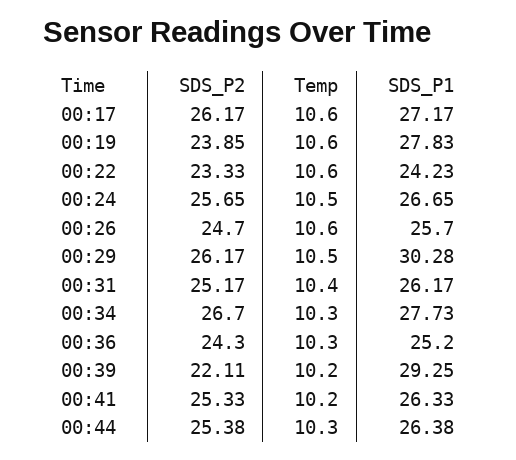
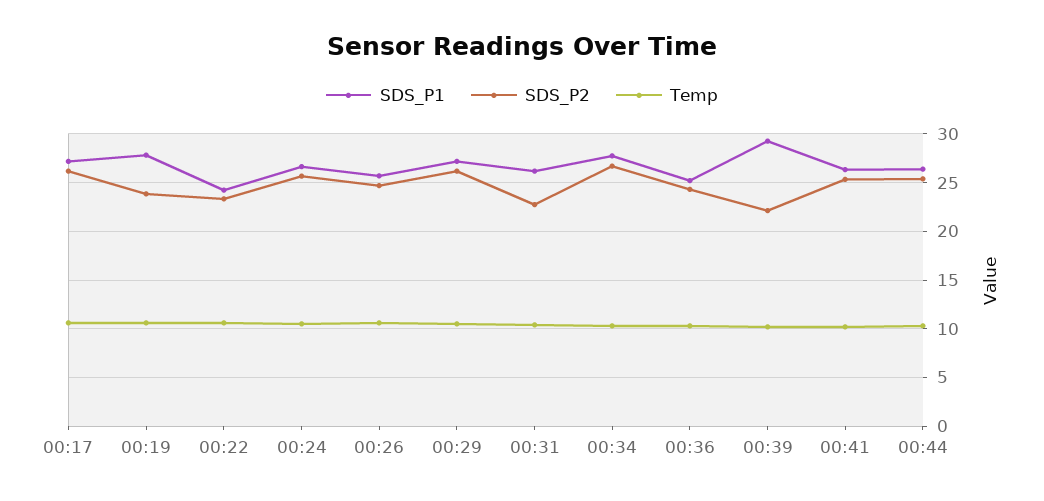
  {
    "SDS_P2": {
      "00:17": 26.17,
      "00:19": 23.85,
      "00:22": 23.33,
      "00:24": 25.65,
      "00:26": 24.7,
      "00:29": 26.17,
-     "00:31": 25.17,
+     "00:31": 23,
      "00:34": 26.7,
      "00:36": 24.3,
      "00:39": 22.11,
      "00:41": 25.33,
      "00:44": 25.38
    },
    "Temp": {
      "00:17": 10.6,
      "00:19": 10.6,
      "00:22": 10.6,
      "00:24": 10.5,
      "00:26": 10.6,
      "00:29": 10.5,
      "00:31": 10.4,
      "00:34": 10.3,
      "00:36": 10.3,
      "00:39": 10.2,
      "00:41": 10.2,
      "00:44": 10.3
    },
    "SDS_P1": {
      "00:17": 27.17,
      "00:19": 27.83,
      "00:22": 24.23,
      "00:24": 26.65,
      "00:26": 25.7,
-     "00:29": 30.28,
+     "00:29": 27,
      "00:31": 26.17,
      "00:34": 27.73,
      "00:36": 25.2,
      "00:39": 29.25,
      "00:41": 26.33,
      "00:44": 26.38
    }
  }

